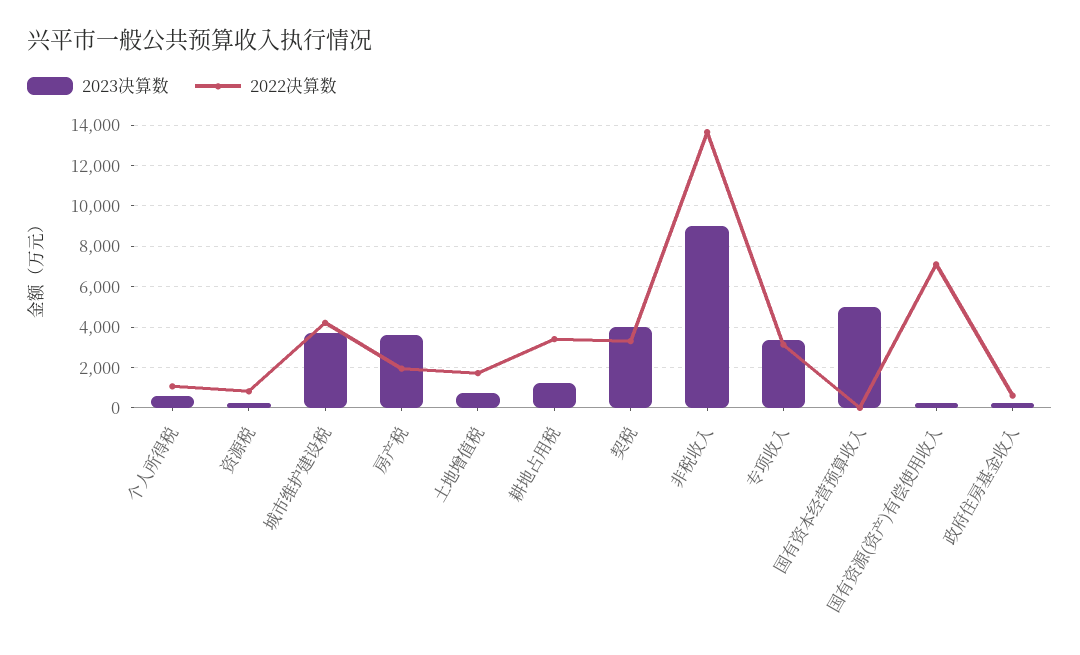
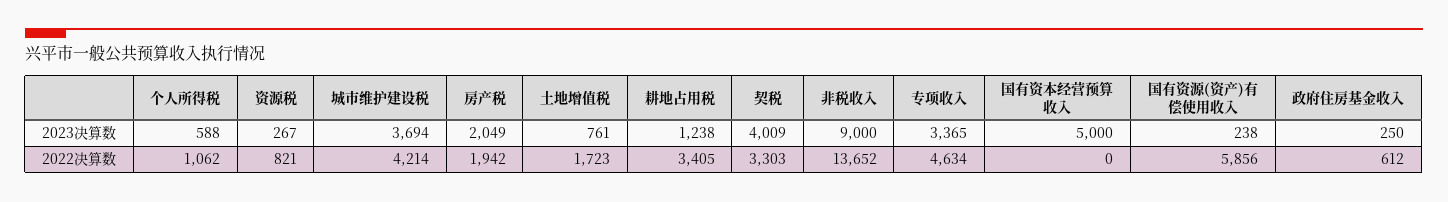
  {
    "2023决算数": {
      "个人所得税": 588,
      "资源税": 267,
      "城市维护建设税": 3694,
-     "房产税": 3500,
+     "房产税": 2049,
      "土地增值税": 761,
      "耕地占用税": 1238,
      "契税": 4009,
      "非税收入": 9000,
      "专项收入": 3365,
      "国有资本经营预算收入": 5000,
      "国有资源(资产)有偿使用收入": 238,
      "政府住房基金收入": 250
    },
    "2022决算数": {
      "个人所得税": 1062,
      "资源税": 821,
      "城市维护建设税": 4214,
      "房产税": 1942,
      "土地增值税": 1723,
      "耕地占用税": 3405,
      "契税": 3303,
      "非税收入": 13652,
-     "专项收入": 3000,
+     "专项收入": 4634,
      "国有资本经营预算收入": 0,
-     "国有资源(资产)有偿使用收入": 7000,
+     "国有资源(资产)有偿使用收入": 5856,
      "政府住房基金收入": 612
    }
  }

